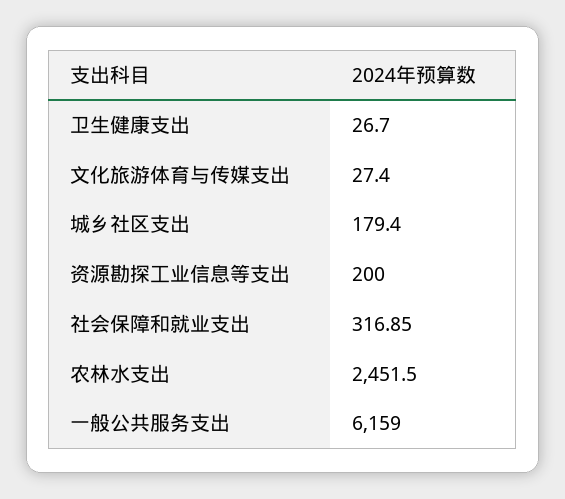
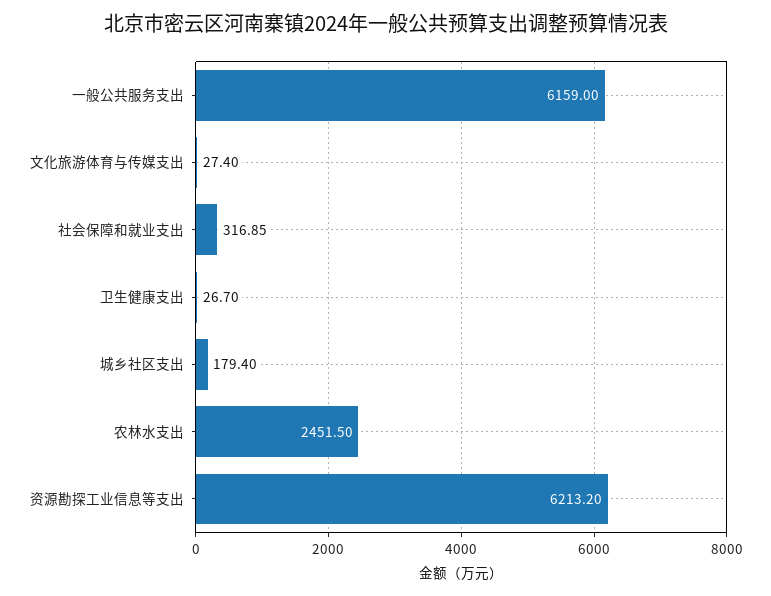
  {
    "卫生健康支出": 26.7,
    "文化旅游体育与传媒支出": 27.4,
    "城乡社区支出": 179.4,
-   "资源勘探工业信息等支出": 200,
+   "资源勘探工业信息等支出": 6213.2,
    "社会保障和就业支出": 316.85,
    "农林水支出": 2451.5,
    "一般公共服务支出": 6159
  }

